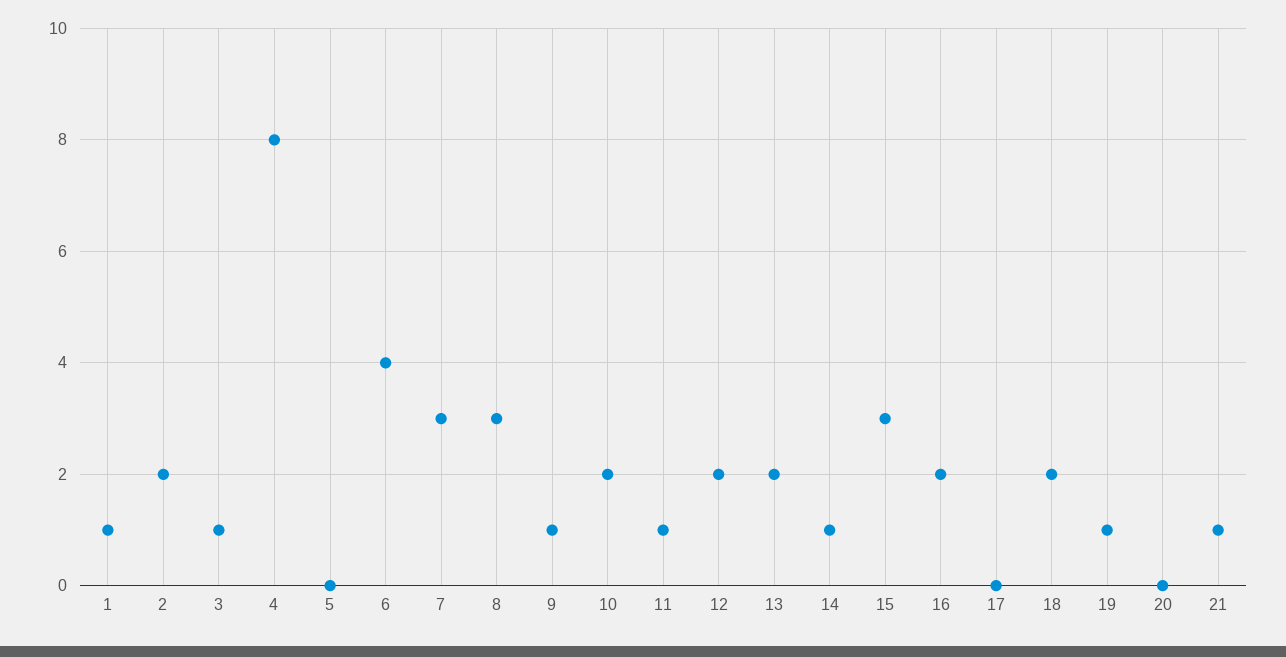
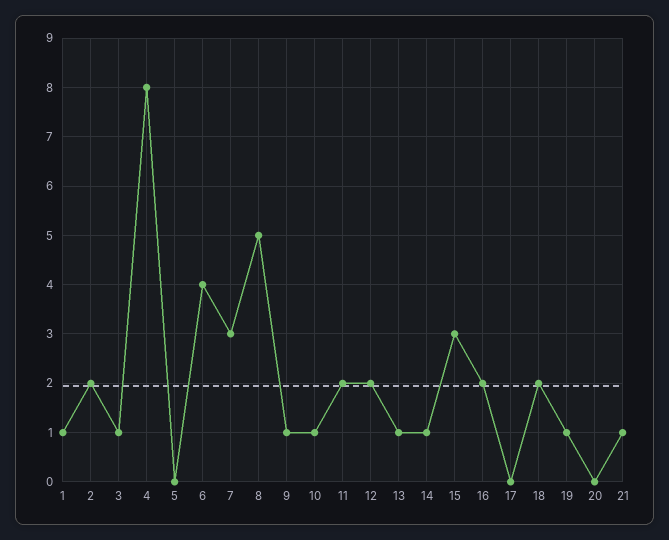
  {
    "1": 1,
    "2": 2,
    "3": 1,
    "4": 8,
    "5": 0,
    "6": 4,
    "7": 3,
-   "8": 3,
+   "8": 5,
    "9": 1,
-   "10": 2,
+   "10": 1,
-   "11": 1,
+   "11": 2,
    "12": 2,
-   "13": 2,
+   "13": 1,
    "14": 1,
    "15": 3,
    "16": 2,
    "17": 0,
    "18": 2,
    "19": 1,
    "20": 0,
    "21": 1
  }

